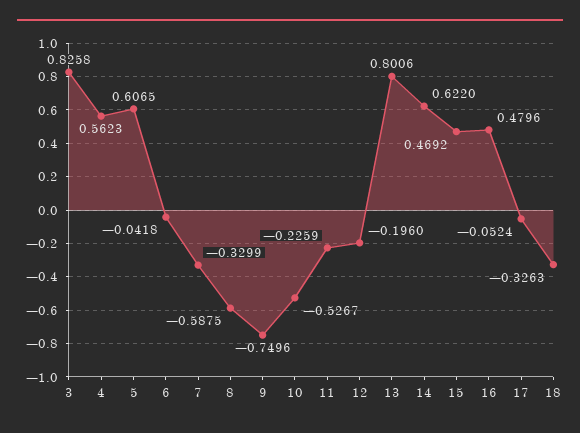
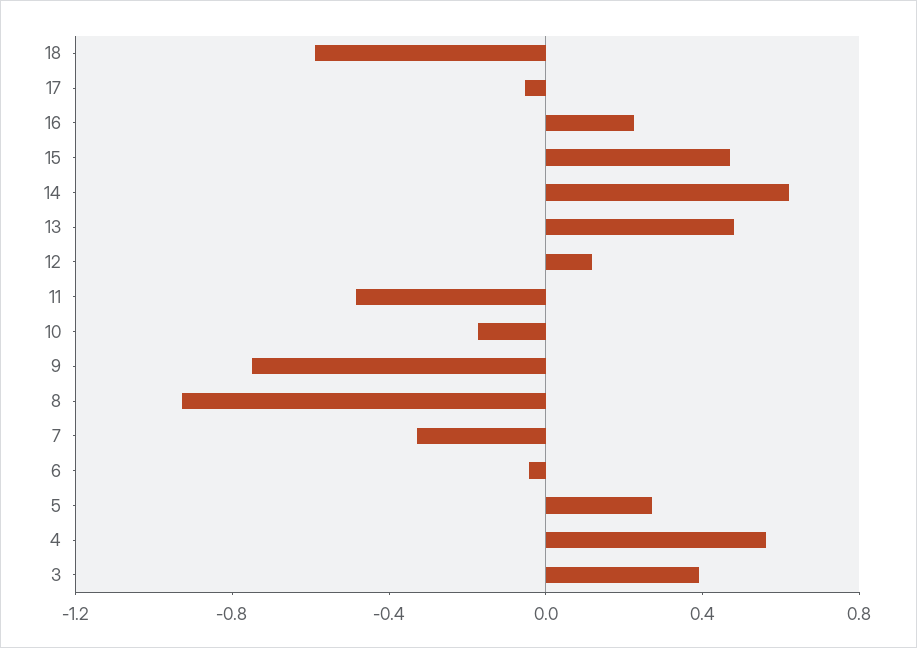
  {
-   "3": 0.8258,
+   "3": 0.4,
    "4": 0.5623,
-   "5": 0.6065,
+   "5": 0.3,
    "6": -0.0418,
    "7": -0.3299,
-   "8": -0.5875,
+   "8": -0.9,
    "9": -0.7496,
-   "10": -0.5267,
+   "10": -0.2,
-   "11": -0.2259,
+   "11": -0.5,
-   "12": -0.196,
+   "12": 0.1,
-   "13": 0.8006,
+   "13": 0.5,
    "14": 0.622,
    "15": 0.4692,
-   "16": 0.4796,
+   "16": 0.2,
    "17": -0.0524,
-   "18": -0.3263
+   "18": -0.6
  }

